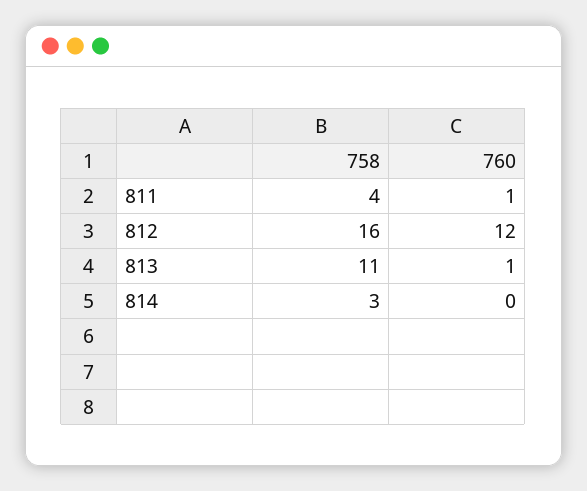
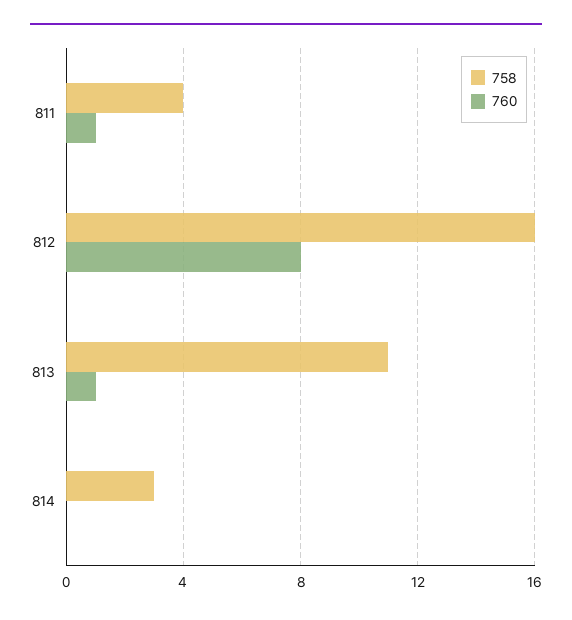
  {
    "758": {
      "811": 4,
      "812": 16,
      "813": 11,
      "814": 3
    },
    "760": {
      "811": 1,
-     "812": 12,
+     "812": 8,
      "813": 1,
      "814": 0
    }
  }

